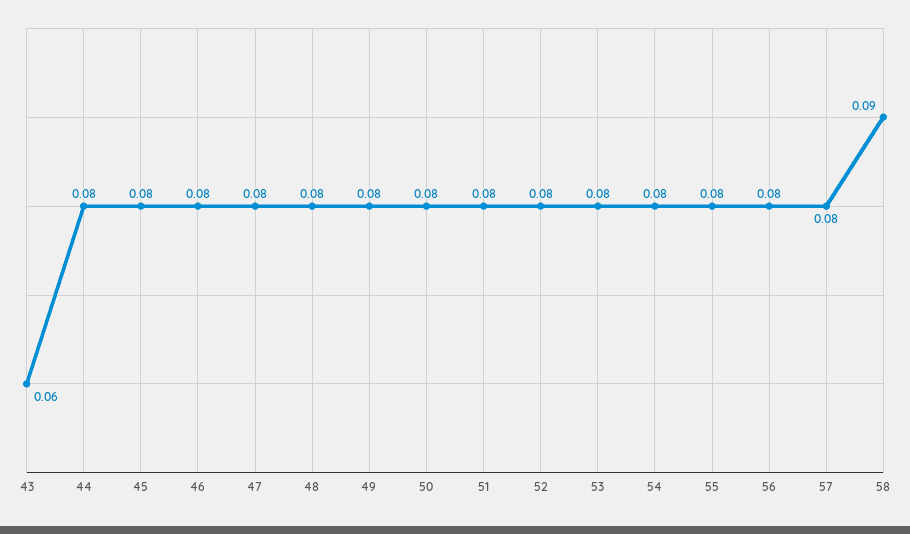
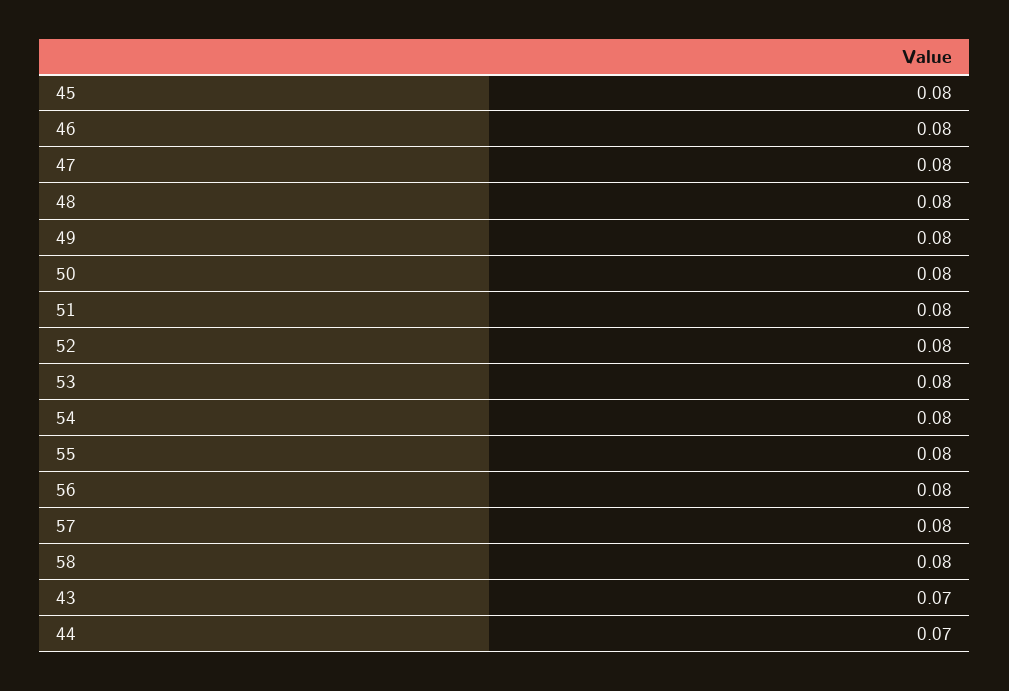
  {
-   "43": 0.06,
+   "43": 0.07,
-   "44": 0.08,
+   "44": 0.07,
    "45": 0.08,
    "46": 0.08,
    "47": 0.08,
    "48": 0.08,
    "49": 0.08,
    "50": 0.08,
    "51": 0.08,
    "52": 0.08,
    "53": 0.08,
    "54": 0.08,
    "55": 0.08,
    "56": 0.08,
    "57": 0.08,
-   "58": 0.09
+   "58": 0.08
  }

